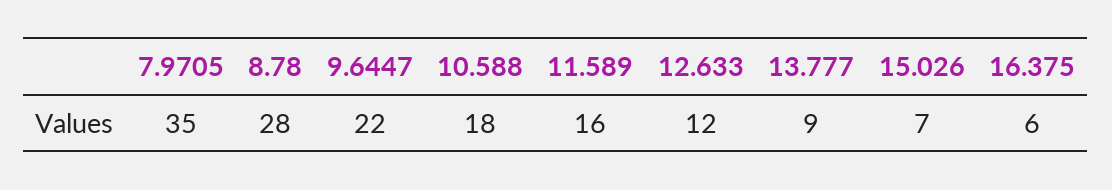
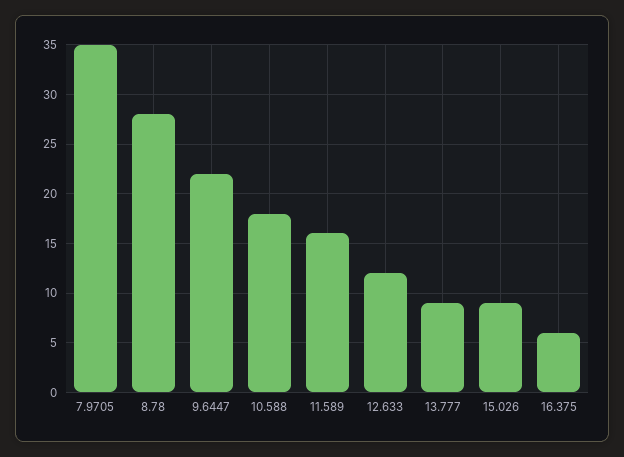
  {
    "7.9705": 35,
    "8.78": 28,
    "9.6447": 22,
    "10.588": 18,
    "11.589": 16,
    "12.633": 12,
    "13.777": 9,
-   "15.026": 7,
+   "15.026": 9,
    "16.375": 6
  }

